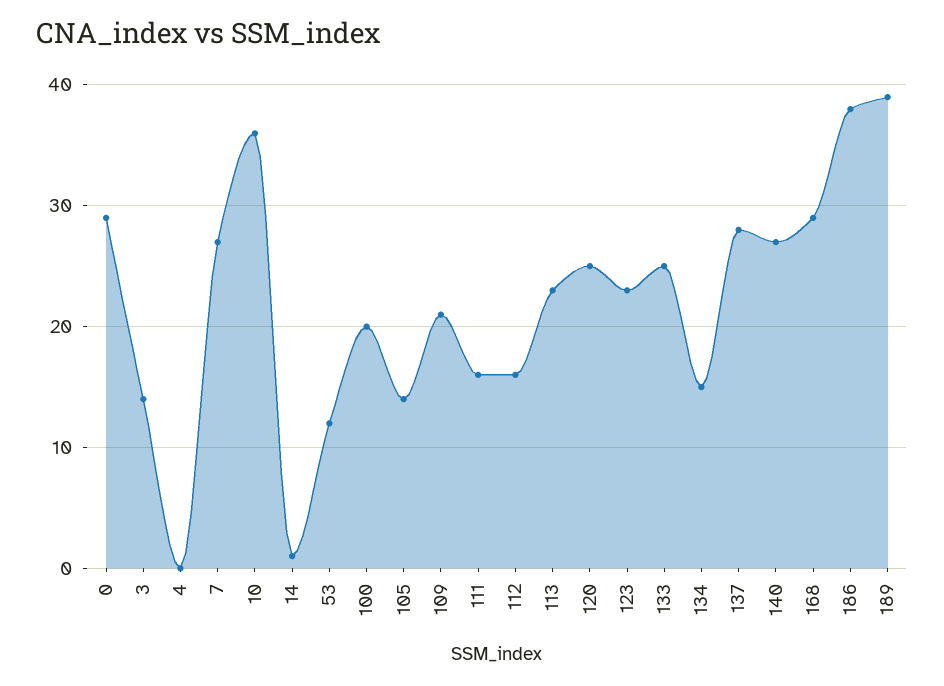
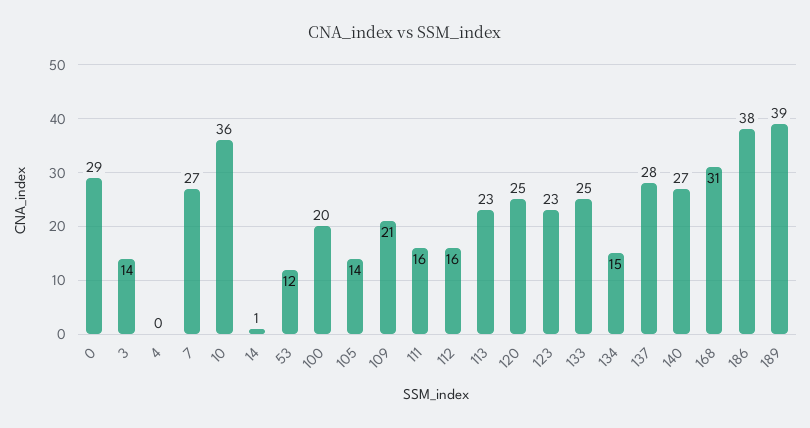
  {
    "0": 29,
    "3": 14,
    "4": 0,
    "7": 27,
    "10": 36,
    "14": 1,
    "53": 12,
    "100": 20,
    "105": 14,
    "109": 21,
    "111": 16,
    "112": 16,
    "113": 23,
    "120": 25,
    "123": 23,
    "133": 25,
    "134": 15,
    "137": 28,
    "140": 27,
-   "168": 29,
+   "168": 31,
    "186": 38,
    "189": 39
  }

